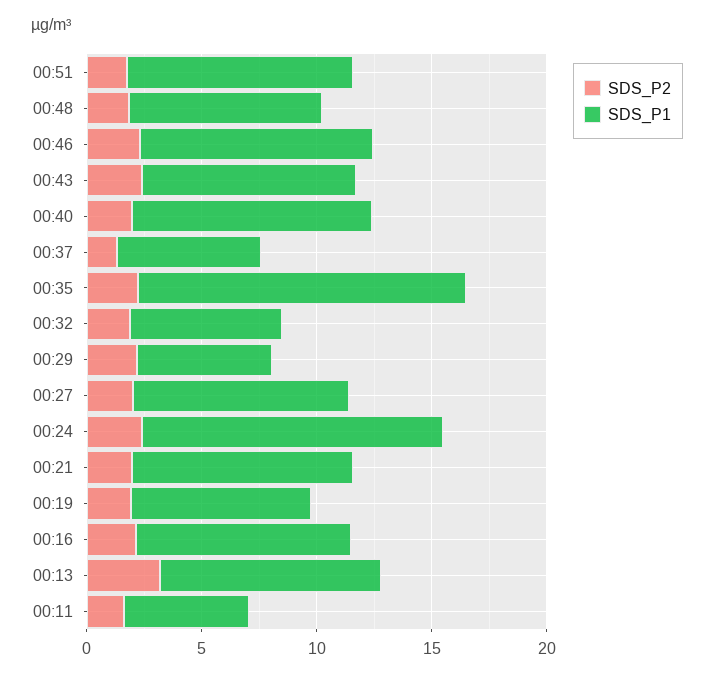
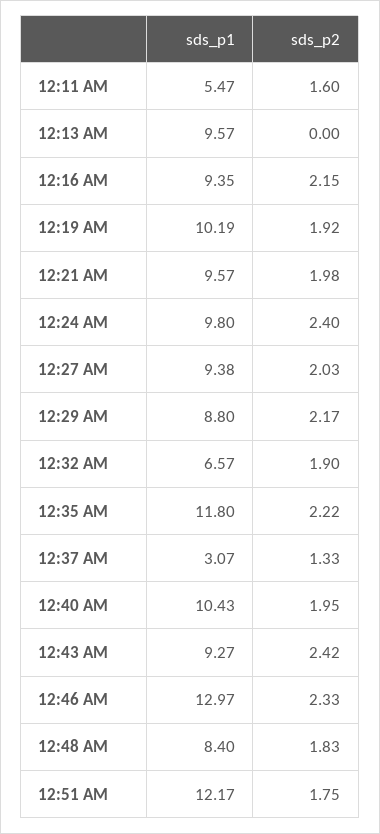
  {
    "SDS_P2": {
      "00:51": 1.75,
      "00:48": 1.83,
      "00:46": 2.33,
      "00:43": 2.42,
      "00:40": 1.95,
      "00:37": 1.33,
      "00:35": 2.22,
      "00:32": 1.9,
      "00:29": 2.17,
      "00:27": 2.03,
      "00:24": 2.4,
      "00:21": 1.98,
      "00:19": 1.92,
      "00:16": 2.15,
-     "00:13": 3,
+     "00:13": 0,
      "00:11": 1.6
    },
    "SDS_P1": {
-     "00:51": 10,
+     "00:51": 12.17,
      "00:48": 8.4,
-     "00:46": 10,
+     "00:46": 12.97,
      "00:43": 9.27,
      "00:40": 10.43,
-     "00:37": 6,
+     "00:37": 3.07,
-     "00:35": 14,
+     "00:35": 11.8,
      "00:32": 6.57,
-     "00:29": 6,
+     "00:29": 8.8,
      "00:27": 9.38,
-     "00:24": 13,
+     "00:24": 9.8,
      "00:21": 9.57,
-     "00:19": 8,
+     "00:19": 10.19,
      "00:16": 9.35,
      "00:13": 9.57,
      "00:11": 5.47
    }
  }

